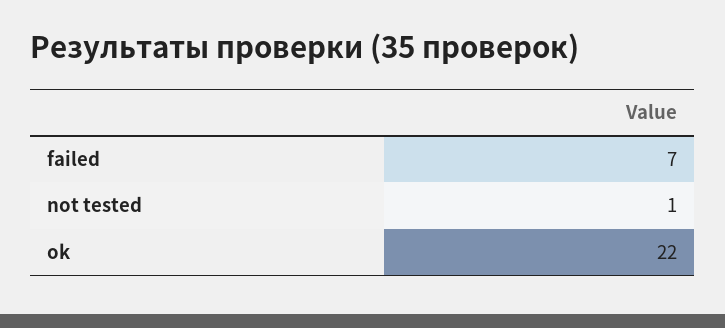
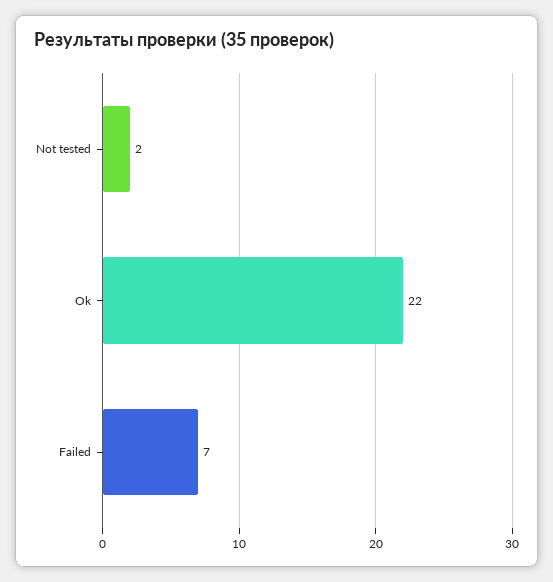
  {
    "failed": 7,
-   "not tested": 1,
+   "not tested": 2,
    "ok": 22
  }

